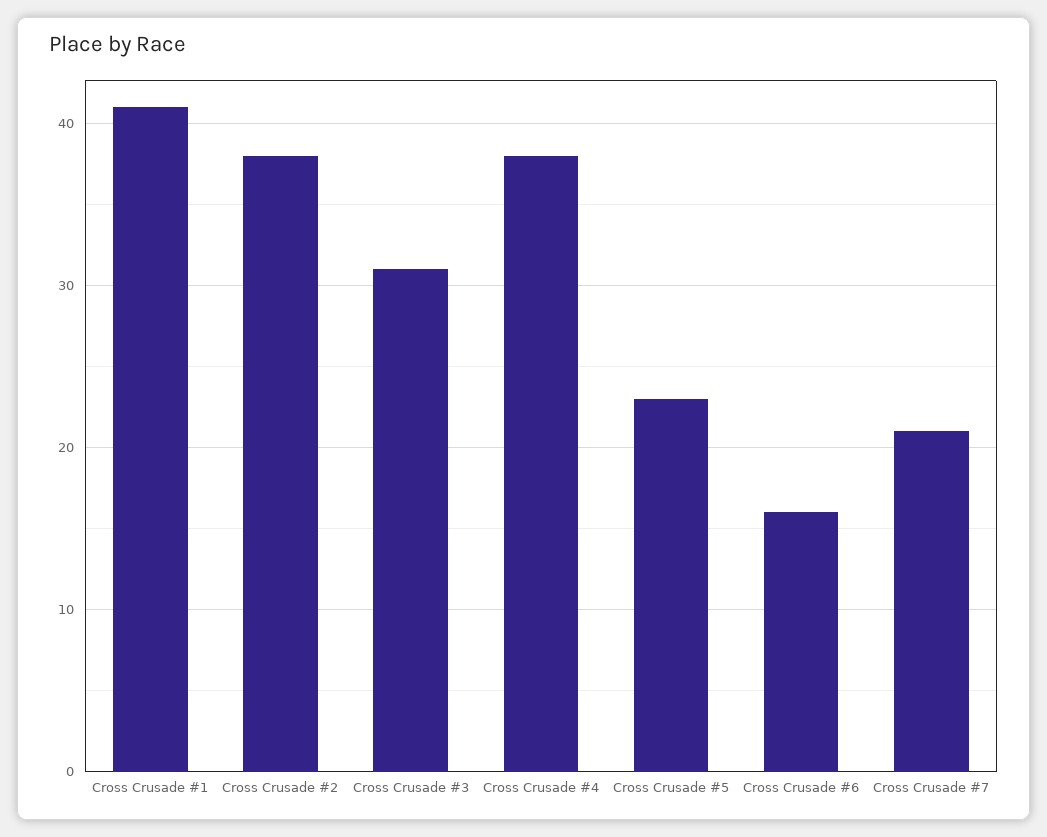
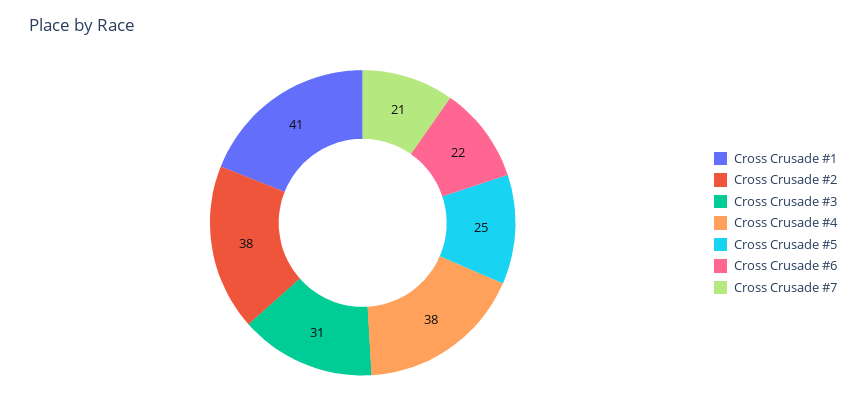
  {
    "Cross Crusade #1": 41,
    "Cross Crusade #2": 38,
    "Cross Crusade #3": 31,
    "Cross Crusade #4": 38,
-   "Cross Crusade #5": 23,
+   "Cross Crusade #5": 25,
-   "Cross Crusade #6": 16,
+   "Cross Crusade #6": 22,
    "Cross Crusade #7": 21
  }

